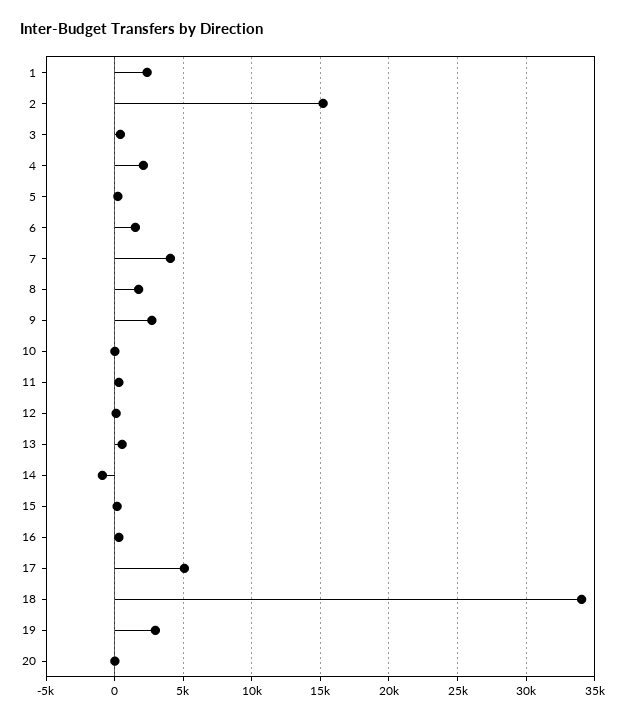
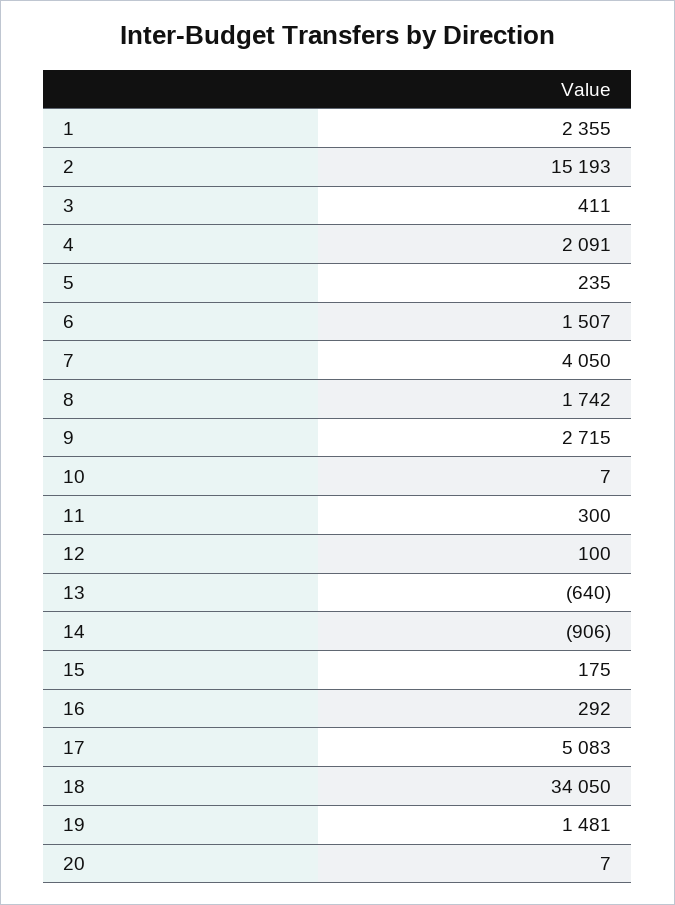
  {
    "1": 2355,
    "2": 15193,
    "3": 411,
    "4": 2091,
    "5": 235,
    "6": 1507,
    "7": 4050,
    "8": 1742,
    "9": 2715,
    "10": 7,
    "11": 300,
    "12": 100,
-   "13": 500,
+   "13": -640,
    "14": -906,
    "15": 175,
    "16": 292,
    "17": 5083,
    "18": 34050,
-   "19": 3000,
+   "19": 1481,
    "20": 7
  }

